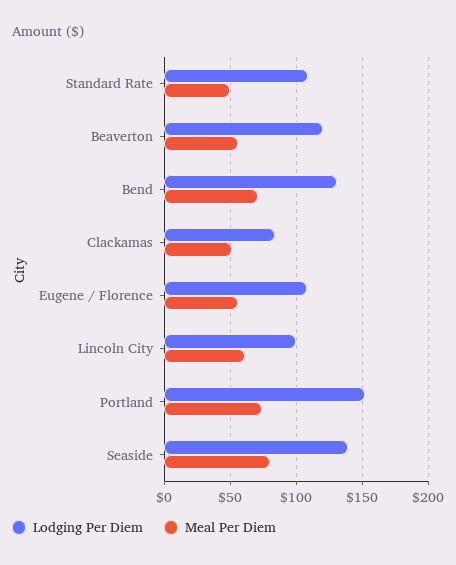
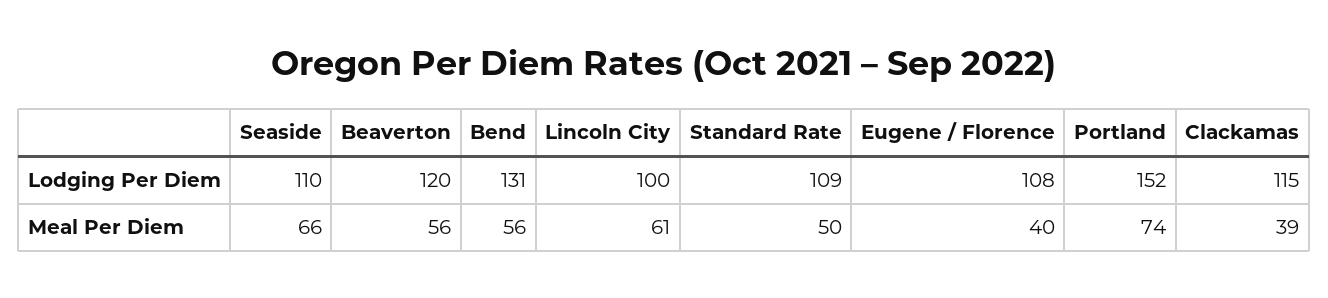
  {
    "Lodging Per Diem": {
      "Standard Rate": 109,
      "Beaverton": 120,
      "Bend": 131,
-     "Clackamas": 85,
+     "Clackamas": 115,
      "Eugene / Florence": 108,
      "Lincoln City": 100,
      "Portland": 152,
-     "Seaside": 140
+     "Seaside": 110
    },
    "Meal Per Diem": {
      "Standard Rate": 50,
      "Beaverton": 56,
-     "Bend": 70,
+     "Bend": 56,
-     "Clackamas": 50,
+     "Clackamas": 39,
-     "Eugene / Florence": 55,
+     "Eugene / Florence": 40,
      "Lincoln City": 61,
      "Portland": 74,
-     "Seaside": 80
+     "Seaside": 66
    }
  }

